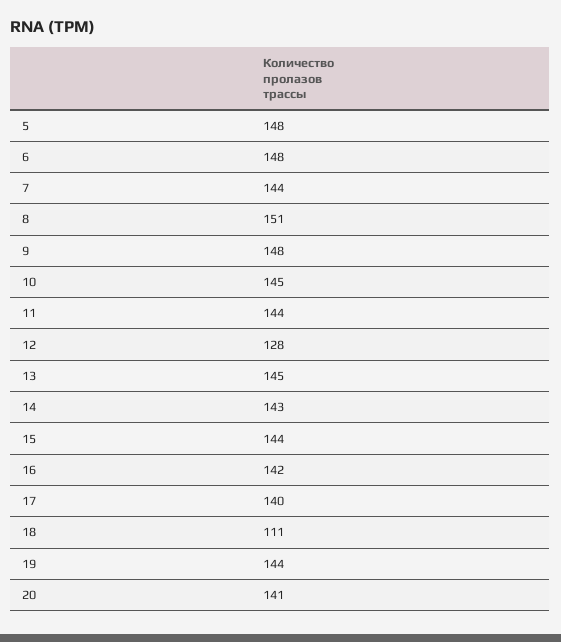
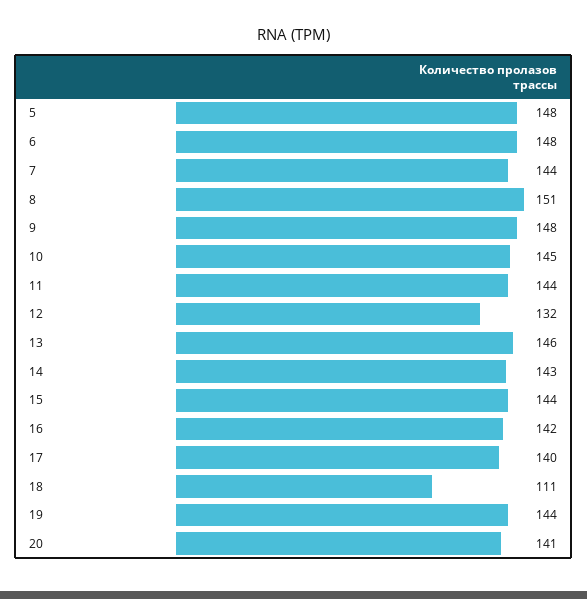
  {
    "5": 148,
    "6": 148,
    "7": 144,
    "8": 151,
    "9": 148,
    "10": 145,
    "11": 144,
-   "12": 128,
+   "12": 132,
-   "13": 145,
+   "13": 146,
    "14": 143,
    "15": 144,
    "16": 142,
    "17": 140,
    "18": 111,
    "19": 144,
    "20": 141
  }

